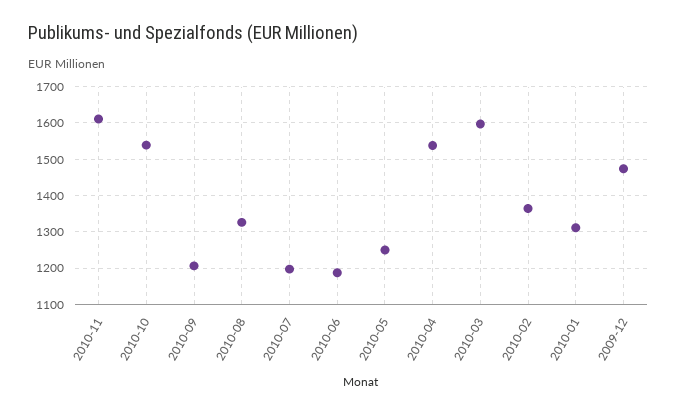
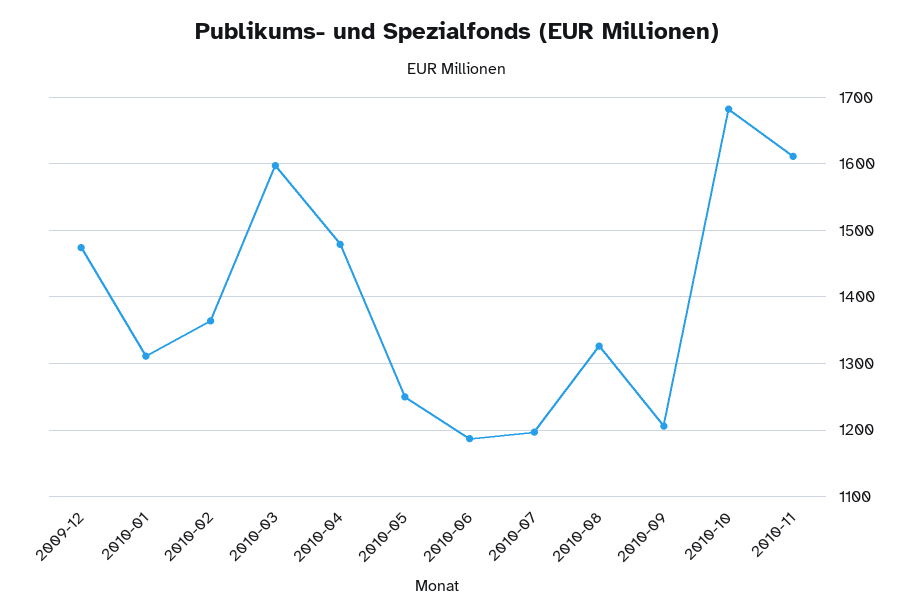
  {
    "2010-11": 1610,
-   "2010-10": 1540,
+   "2010-10": 1680,
    "2010-09": 1210,
    "2010-08": 1330,
    "2010-07": 1200,
    "2010-06": 1190,
    "2010-05": 1250,
-   "2010-04": 1540,
+   "2010-04": 1480,
    "2010-03": 1600,
    "2010-02": 1360,
    "2010-01": 1310,
    "2009-12": 1470
  }

